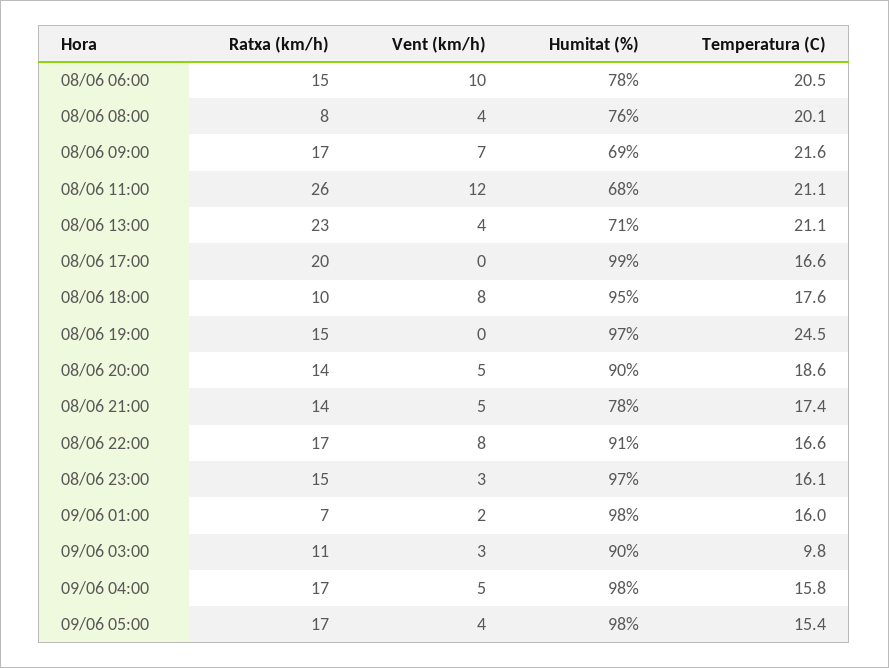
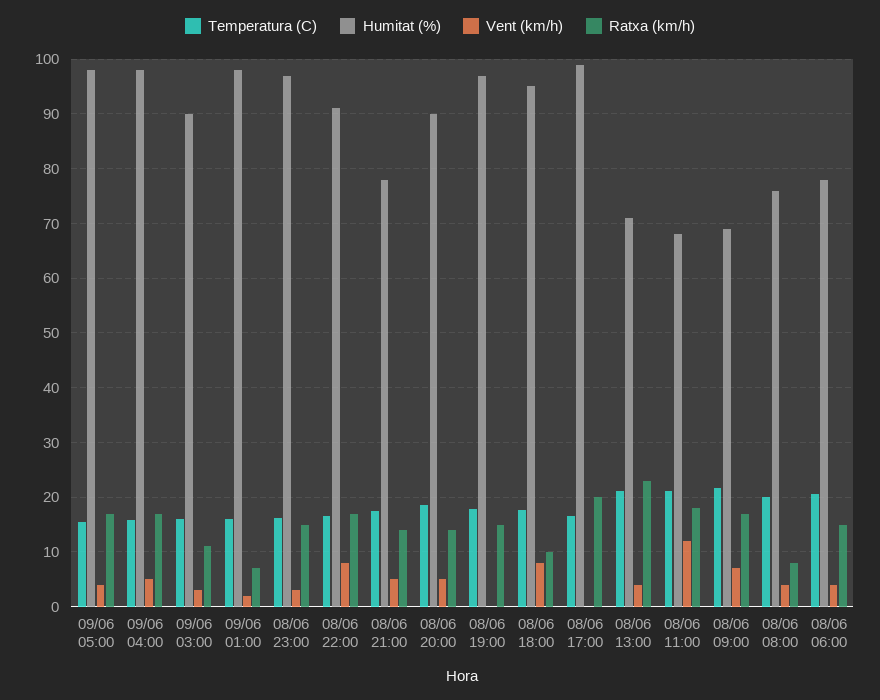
  {
    "Ratxa (km/h)": {
      "08/06 06:00": 15,
      "08/06 08:00": 8,
      "08/06 09:00": 17,
-     "08/06 11:00": 26,
+     "08/06 11:00": 18,
      "08/06 13:00": 23,
      "08/06 17:00": 20,
      "08/06 18:00": 10,
      "08/06 19:00": 15,
      "08/06 20:00": 14,
      "08/06 21:00": 14,
      "08/06 22:00": 17,
      "08/06 23:00": 15,
      "09/06 01:00": 7,
      "09/06 03:00": 11,
      "09/06 04:00": 17,
      "09/06 05:00": 17
    },
    "Vent (km/h)": {
-     "08/06 06:00": 10,
+     "08/06 06:00": 4,
      "08/06 08:00": 4,
      "08/06 09:00": 7,
      "08/06 11:00": 12,
      "08/06 13:00": 4,
      "08/06 17:00": 0,
      "08/06 18:00": 8,
      "08/06 19:00": 0,
      "08/06 20:00": 5,
      "08/06 21:00": 5,
      "08/06 22:00": 8,
      "08/06 23:00": 3,
      "09/06 01:00": 2,
      "09/06 03:00": 3,
      "09/06 04:00": 5,
      "09/06 05:00": 4
    },
    "Humitat (%)": {
      "08/06 06:00": 78,
      "08/06 08:00": 76,
      "08/06 09:00": 69,
      "08/06 11:00": 68,
      "08/06 13:00": 71,
      "08/06 17:00": 99,
      "08/06 18:00": 95,
      "08/06 19:00": 97,
      "08/06 20:00": 90,
      "08/06 21:00": 78,
      "08/06 22:00": 91,
      "08/06 23:00": 97,
      "09/06 01:00": 98,
      "09/06 03:00": 90,
      "09/06 04:00": 98,
      "09/06 05:00": 98
    },
    "Temperatura (C)": {
      "08/06 06:00": 20.5,
      "08/06 08:00": 20.1,
      "08/06 09:00": 21.6,
      "08/06 11:00": 21.1,
      "08/06 13:00": 21.1,
      "08/06 17:00": 16.6,
      "08/06 18:00": 17.6,
-     "08/06 19:00": 24.5,
+     "08/06 19:00": 18,
      "08/06 20:00": 18.6,
      "08/06 21:00": 17.4,
      "08/06 22:00": 16.6,
      "08/06 23:00": 16.1,
      "09/06 01:00": 16,
-     "09/06 03:00": 9.8,
+     "09/06 03:00": 16,
      "09/06 04:00": 15.8,
      "09/06 05:00": 15.4
    }
  }

